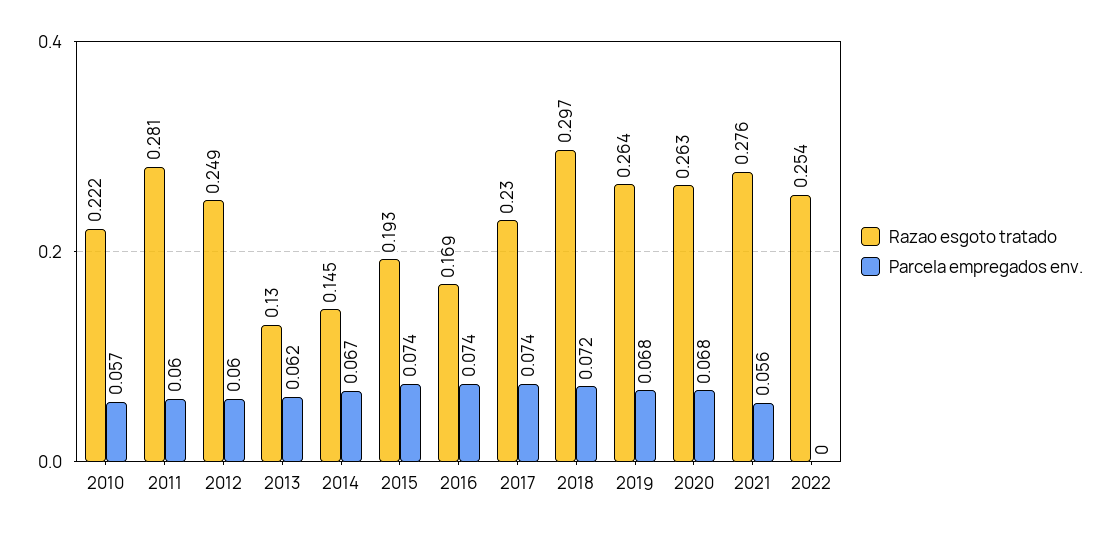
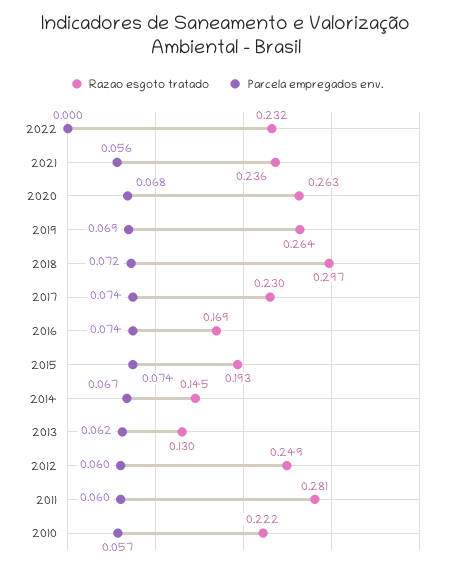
  {
    "Razao esgoto tratado": {
      "2010": 0.222,
      "2011": 0.281,
      "2012": 0.249,
      "2013": 0.13,
      "2014": 0.145,
      "2015": 0.193,
      "2016": 0.169,
      "2017": 0.23,
      "2018": 0.297,
      "2019": 0.264,
      "2020": 0.263,
-     "2021": 0.276,
+     "2021": 0.236,
-     "2022": 0.254
+     "2022": 0.232
    },
    "Parcela empregados env.": {
      "2010": 0.057,
      "2011": 0.06,
      "2012": 0.06,
      "2013": 0.062,
      "2014": 0.067,
      "2015": 0.074,
      "2016": 0.074,
      "2017": 0.074,
      "2018": 0.072,
-     "2019": 0.068,
+     "2019": 0.069,
      "2020": 0.068,
      "2021": 0.056,
      "2022": 0
    }
  }

